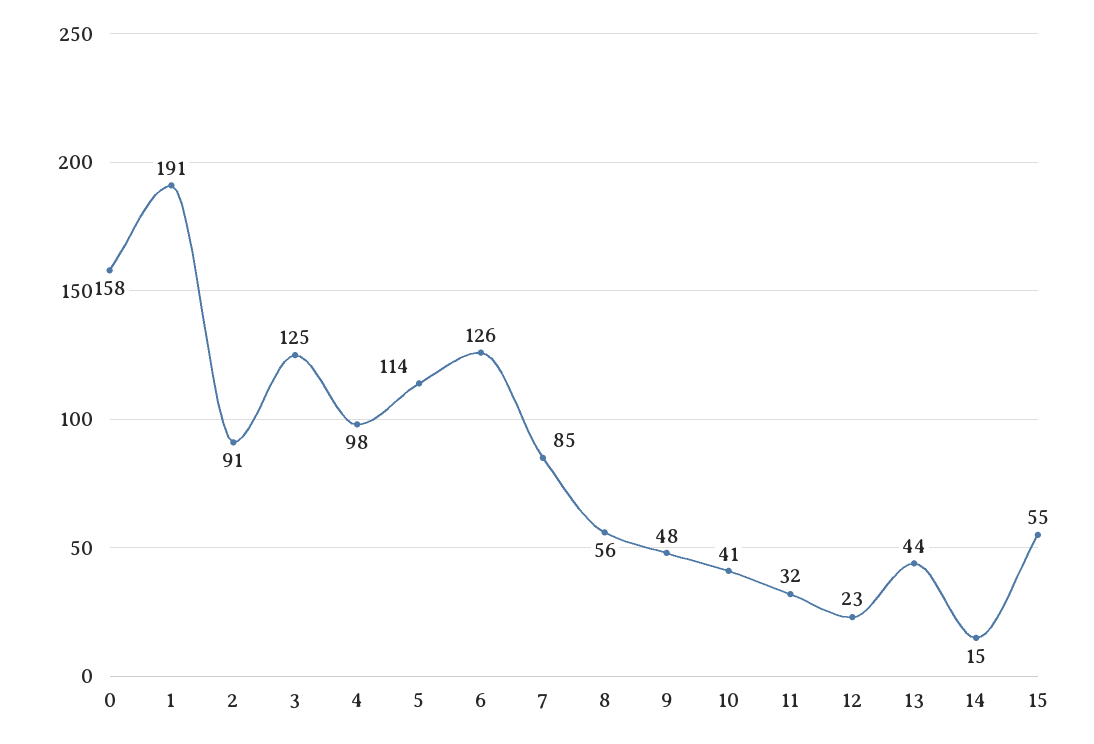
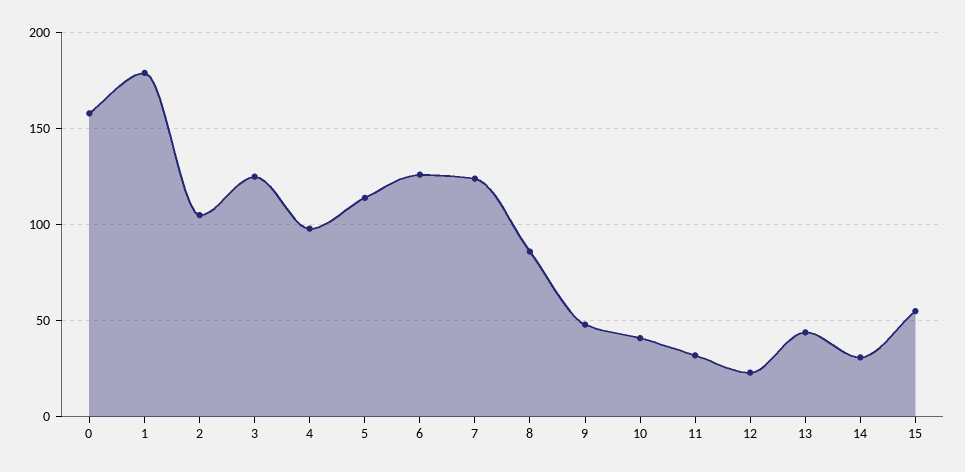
  {
    "0": 158,
-   "1": 191,
+   "1": 180,
-   "2": 91,
+   "2": 105,
    "3": 125,
    "4": 98,
    "5": 114,
    "6": 126,
-   "7": 85,
+   "7": 125,
-   "8": 56,
+   "8": 85,
    "9": 48,
    "10": 41,
    "11": 32,
    "12": 23,
    "13": 44,
-   "14": 15,
+   "14": 30,
    "15": 55
  }

